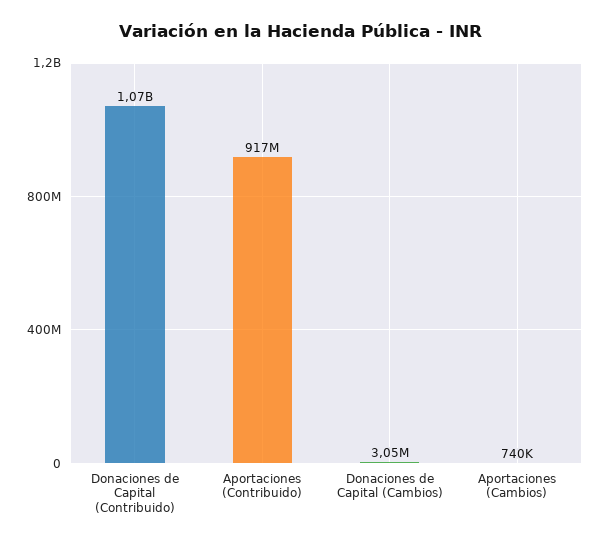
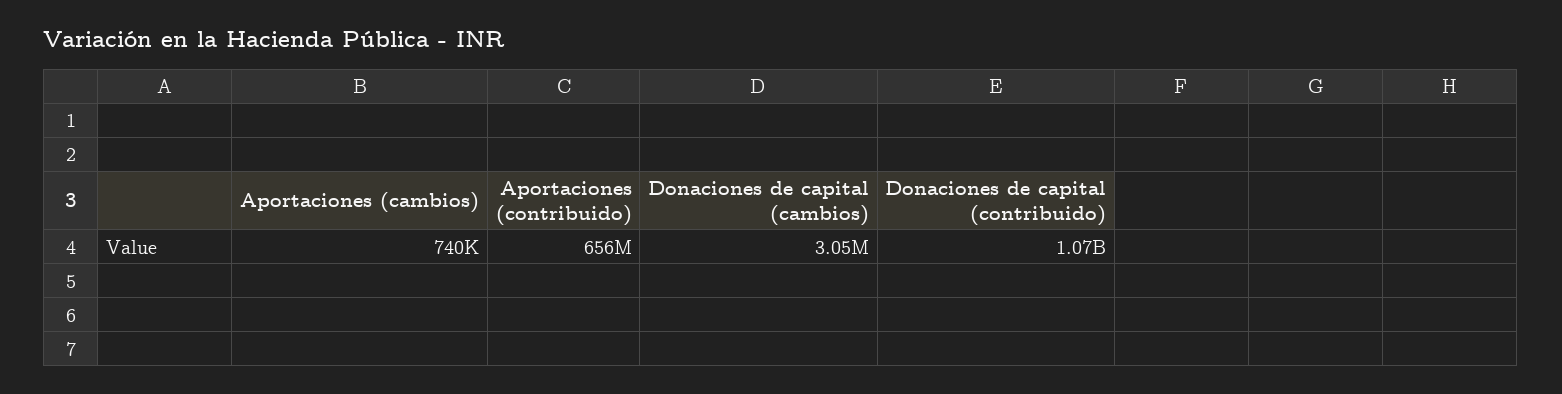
  {
    "Donaciones de Capital (Contribuido)": 1070000000,
-   "Aportaciones (Contribuido)": 917000000,
+   "Aportaciones (Contribuido)": 656000000,
    "Donaciones de Capital (Cambios)": 3050000,
    "Aportaciones (Cambios)": 740000
  }

